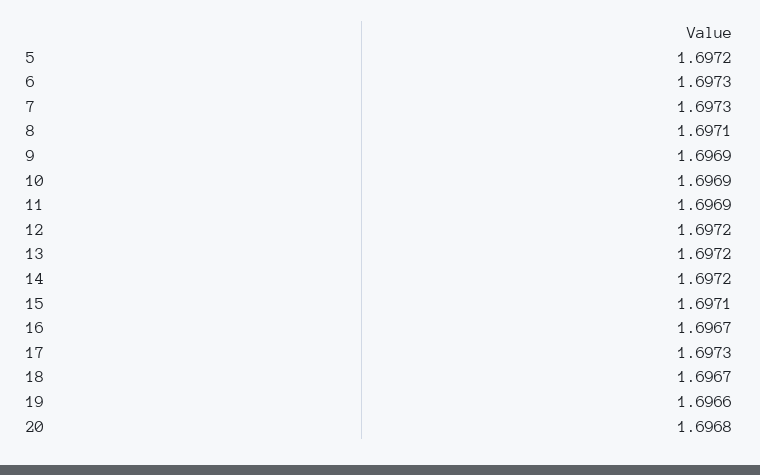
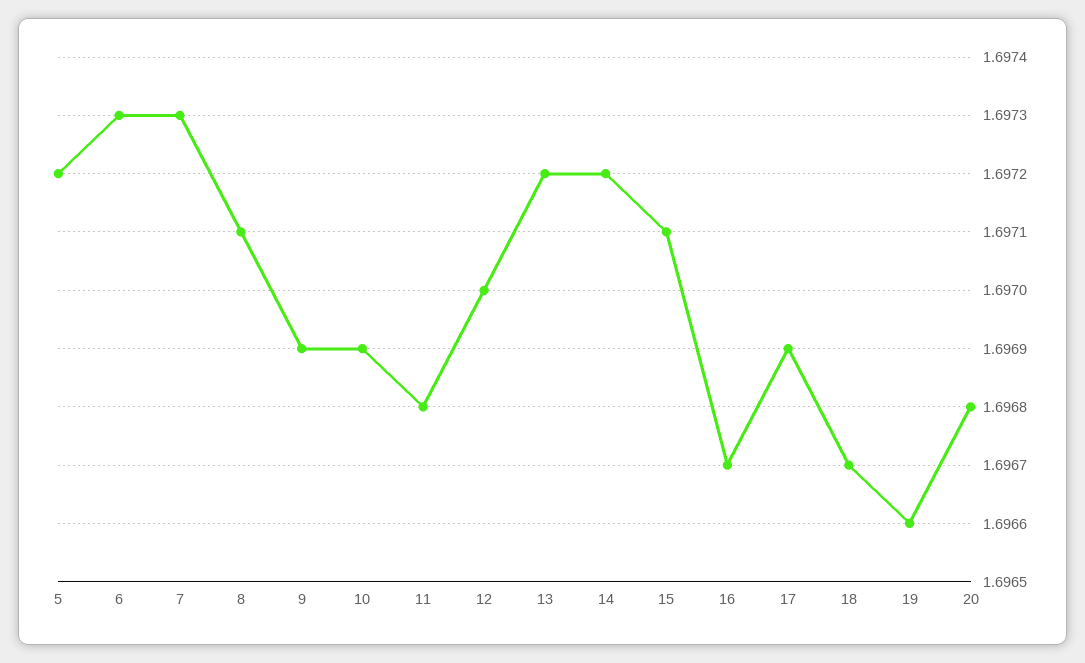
  {
    "5": 1.6972,
    "6": 1.6973,
    "7": 1.6973,
    "8": 1.6971,
    "9": 1.6969,
    "10": 1.6969,
-   "11": 1.6969,
+   "11": 1.6968,
-   "12": 1.6972,
+   "12": 1.697,
    "13": 1.6972,
    "14": 1.6972,
    "15": 1.6971,
    "16": 1.6967,
-   "17": 1.6973,
+   "17": 1.6969,
    "18": 1.6967,
    "19": 1.6966,
    "20": 1.6968
  }

